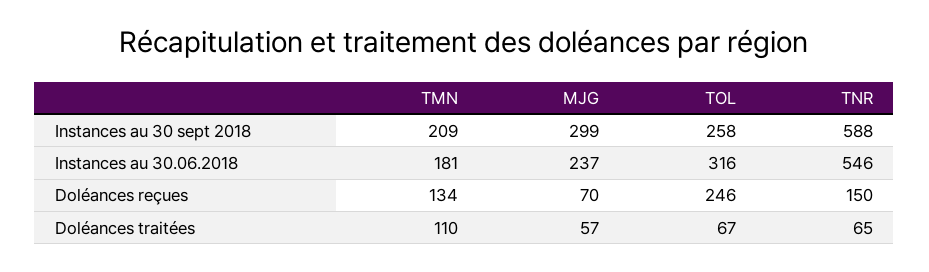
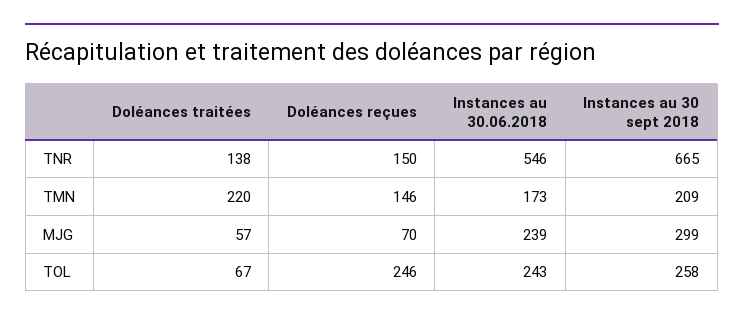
  {
    "TMN": {
      "Instances au 30 sept 2018": 209,
-     "Instances au 30.06.2018": 181,
+     "Instances au 30.06.2018": 173,
-     "Doléances reçues": 134,
+     "Doléances reçues": 146,
-     "Doléances traitées": 110
+     "Doléances traitées": 220
    },
    "MJG": {
      "Instances au 30 sept 2018": 299,
-     "Instances au 30.06.2018": 237,
+     "Instances au 30.06.2018": 239,
      "Doléances reçues": 70,
      "Doléances traitées": 57
    },
    "TOL": {
      "Instances au 30 sept 2018": 258,
-     "Instances au 30.06.2018": 316,
+     "Instances au 30.06.2018": 243,
      "Doléances reçues": 246,
      "Doléances traitées": 67
    },
    "TNR": {
-     "Instances au 30 sept 2018": 588,
+     "Instances au 30 sept 2018": 665,
      "Instances au 30.06.2018": 546,
      "Doléances reçues": 150,
-     "Doléances traitées": 65
+     "Doléances traitées": 138
    }
  }

